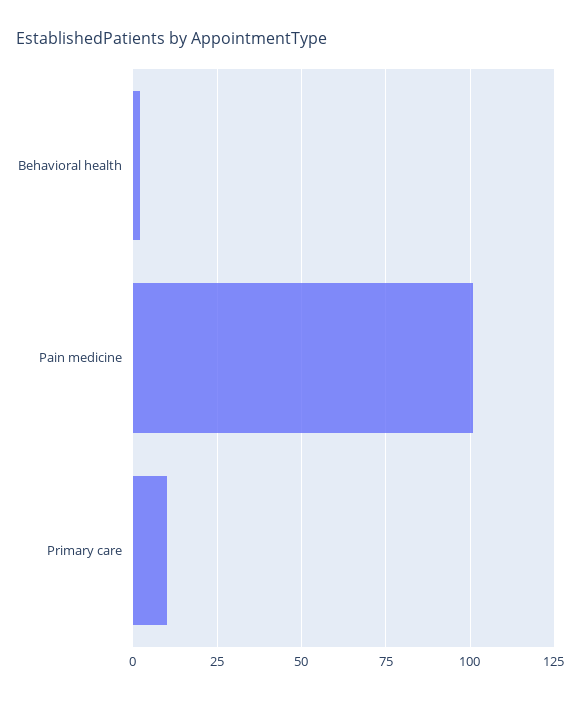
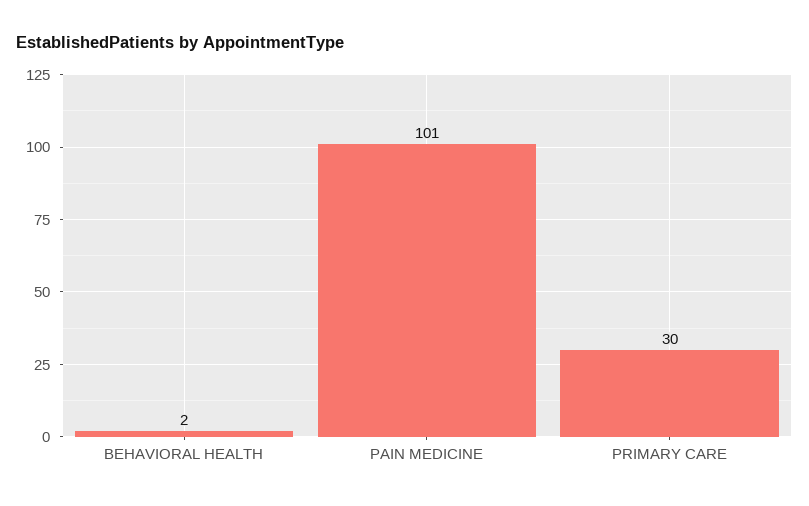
  {
    "Behavioral health": 2,
    "Pain medicine": 101,
-   "Primary care": 10
+   "Primary care": 30
  }

